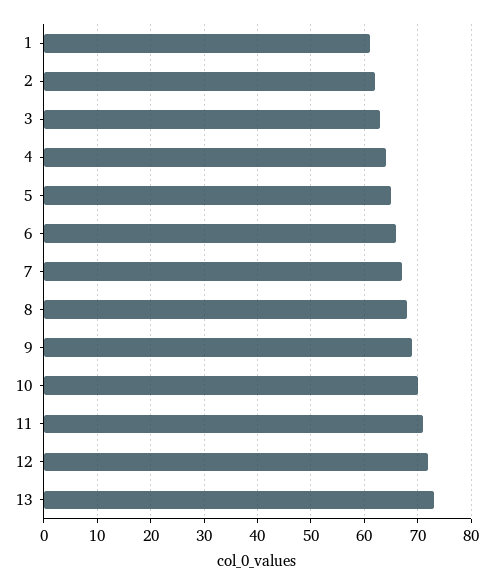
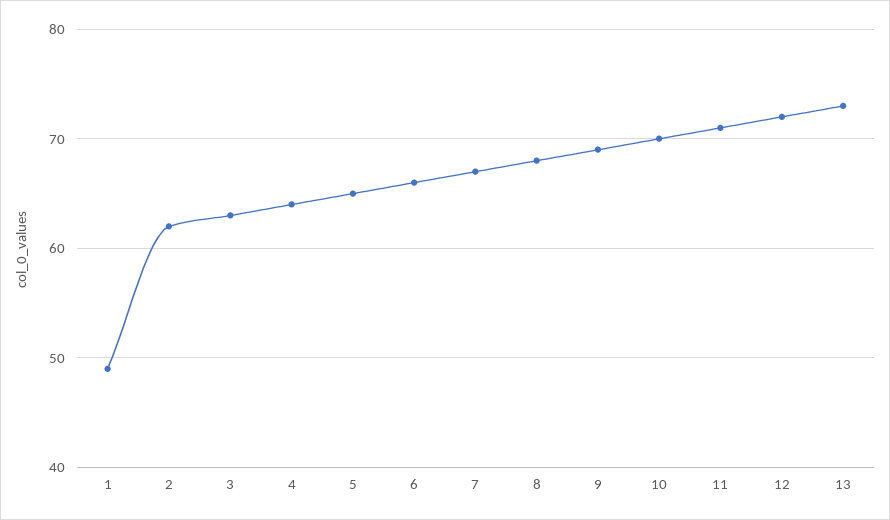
  {
-   "1": 60,
+   "1": 49,
    "2": 62,
    "3": 63,
    "4": 64,
    "5": 65,
    "6": 66,
    "7": 67,
    "8": 68,
    "9": 69,
    "10": 70,
    "11": 71,
    "12": 72,
    "13": 73
  }

